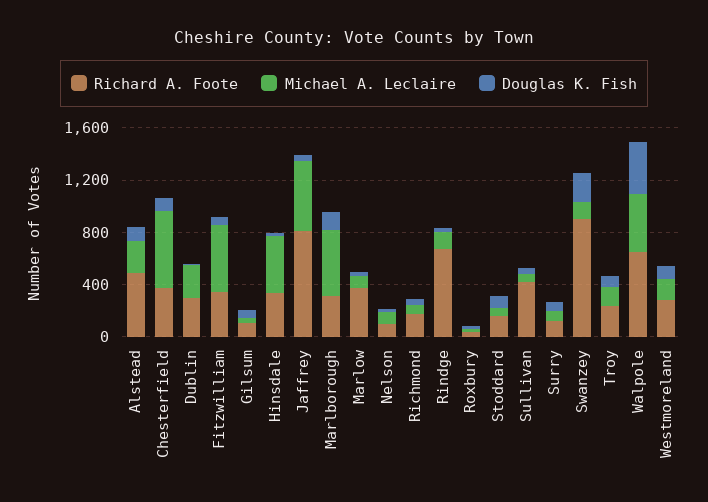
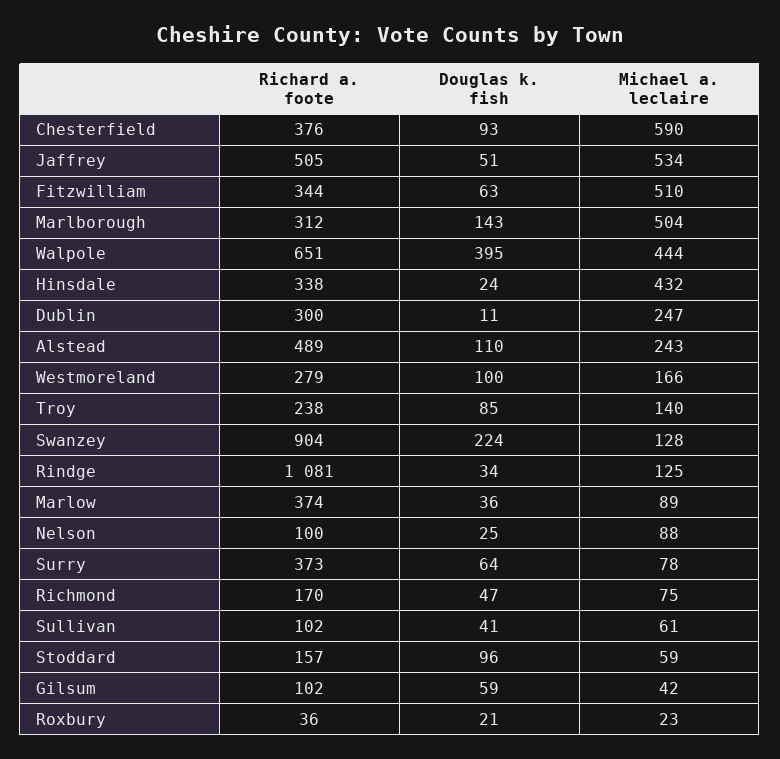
  {
    "Richard A. Foote": {
      "Alstead": 489,
      "Chesterfield": 376,
      "Dublin": 300,
      "Fitzwilliam": 344,
      "Gilsum": 102,
      "Hinsdale": 338,
-     "Jaffrey": 800,
+     "Jaffrey": 505,
      "Marlborough": 312,
      "Marlow": 374,
      "Nelson": 100,
      "Richmond": 170,
-     "Rindge": 700,
+     "Rindge": 1081,
      "Roxbury": 36,
      "Stoddard": 157,
-     "Sullivan": 400,
+     "Sullivan": 102,
-     "Surry": 100,
+     "Surry": 373,
      "Swanzey": 904,
      "Troy": 238,
      "Walpole": 651,
      "Westmoreland": 279
    },
    "Michael A. Leclaire": {
      "Alstead": 243,
      "Chesterfield": 590,
      "Dublin": 247,
      "Fitzwilliam": 510,
      "Gilsum": 42,
      "Hinsdale": 432,
      "Jaffrey": 534,
      "Marlborough": 504,
      "Marlow": 89,
      "Nelson": 88,
      "Richmond": 75,
      "Rindge": 125,
      "Roxbury": 23,
      "Stoddard": 59,
      "Sullivan": 61,
      "Surry": 78,
      "Swanzey": 128,
      "Troy": 140,
      "Walpole": 444,
      "Westmoreland": 166
    },
    "Douglas K. Fish": {
      "Alstead": 110,
      "Chesterfield": 93,
      "Dublin": 11,
      "Fitzwilliam": 63,
      "Gilsum": 59,
      "Hinsdale": 24,
      "Jaffrey": 51,
      "Marlborough": 143,
      "Marlow": 36,
      "Nelson": 25,
      "Richmond": 47,
      "Rindge": 34,
      "Roxbury": 21,
      "Stoddard": 96,
      "Sullivan": 41,
      "Surry": 64,
      "Swanzey": 224,
      "Troy": 85,
      "Walpole": 395,
      "Westmoreland": 100
    }
  }

